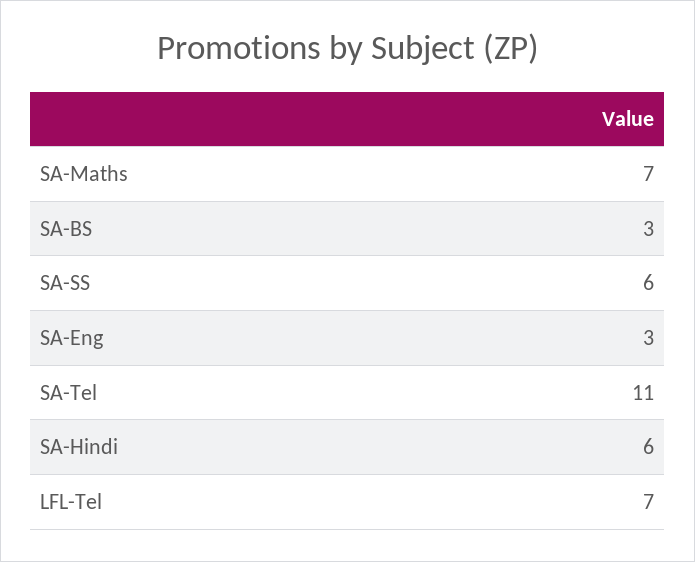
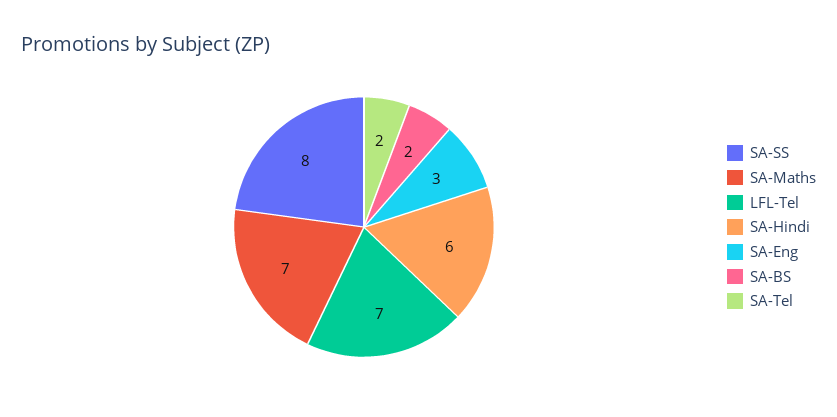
  {
    "SA-Maths": 7,
-   "SA-BS": 3,
+   "SA-BS": 2,
-   "SA-SS": 6,
+   "SA-SS": 8,
    "SA-Eng": 3,
-   "SA-Tel": 11,
+   "SA-Tel": 2,
    "SA-Hindi": 6,
    "LFL-Tel": 7
  }

